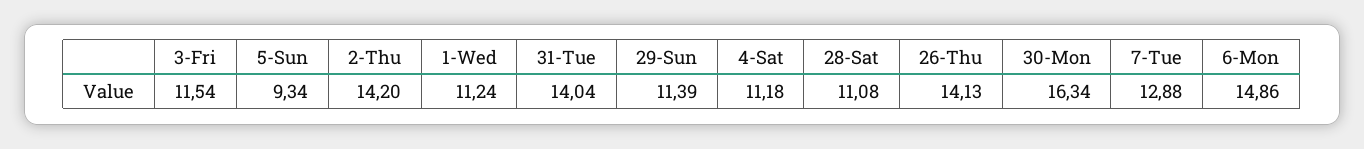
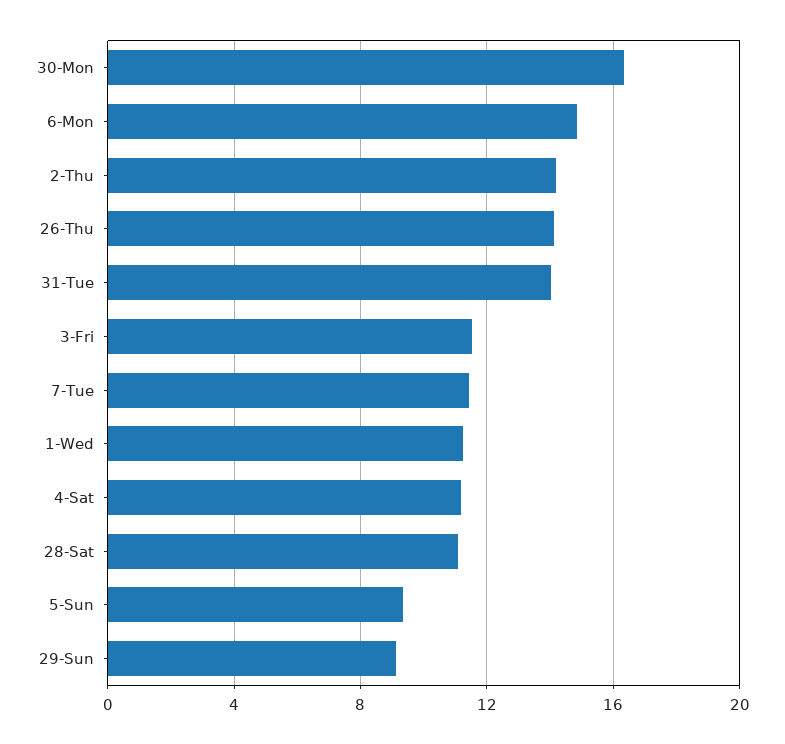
  {
    "3-Fri": 11.54,
    "5-Sun": 9.34,
    "2-Thu": 14.2,
    "1-Wed": 11.24,
    "31-Tue": 14.04,
-   "29-Sun": 11.39,
+   "29-Sun": 9,
    "4-Sat": 11.18,
    "28-Sat": 11.08,
    "26-Thu": 14.13,
    "30-Mon": 16.34,
-   "7-Tue": 12.88,
+   "7-Tue": 11.5,
    "6-Mon": 14.86
  }

